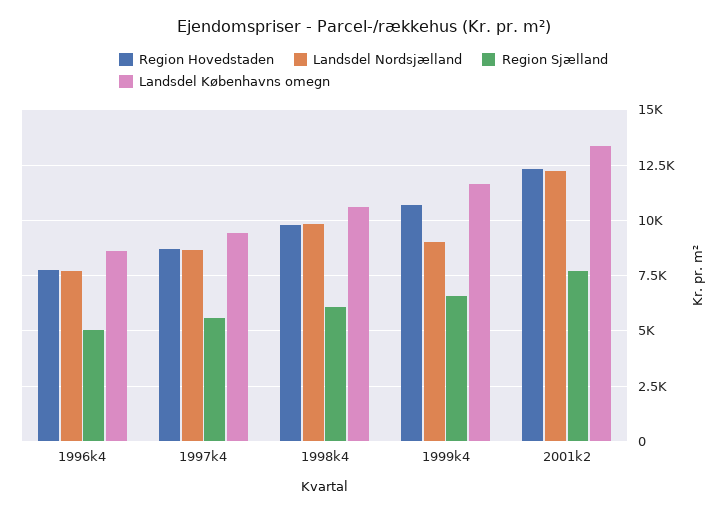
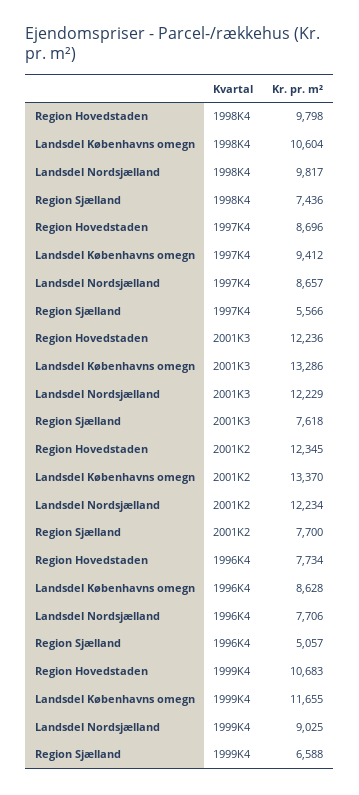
  {
    "Region Hovedstaden": {
      "1996k4": 7734,
      "1997k4": 8696,
      "1998k4": 9798,
      "1999k4": 10683,
-     "2001k2": 12345
+     "2001k2": 12345,
+     "2001K3": 12236
    },
    "Landsdel Nordsjælland": {
      "1996k4": 7706,
      "1997k4": 8657,
      "1998k4": 9817,
      "1999k4": 9025,
-     "2001k2": 12234
+     "2001k2": 12234,
+     "2001K3": 12229
    },
    "Region Sjælland": {
      "1996k4": 5057,
      "1997k4": 5566,
-     "1998k4": 6000,
+     "1998k4": 7436,
      "1999k4": 6588,
-     "2001k2": 7700
+     "2001k2": 7700,
+     "2001K3": 7618
    },
    "Landsdel Københavns omegn": {
      "1996k4": 8628,
      "1997k4": 9412,
      "1998k4": 10604,
      "1999k4": 11655,
-     "2001k2": 13370
+     "2001k2": 13370,
+     "2001K3": 13286
    }
  }

